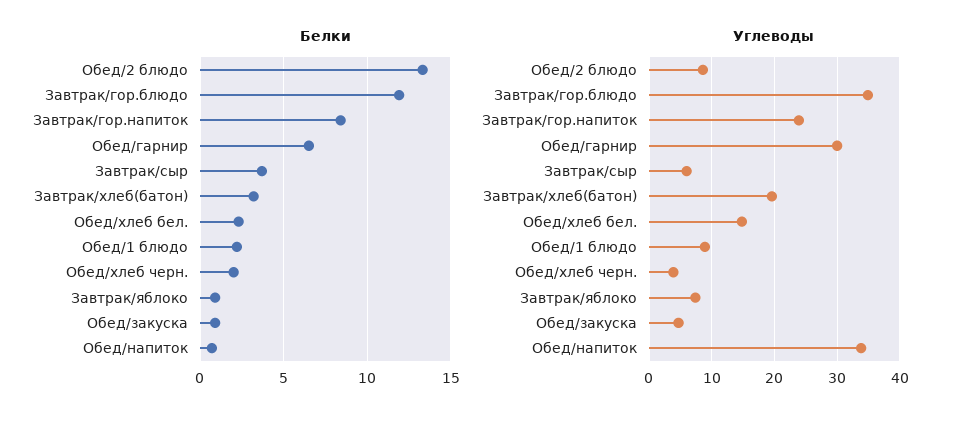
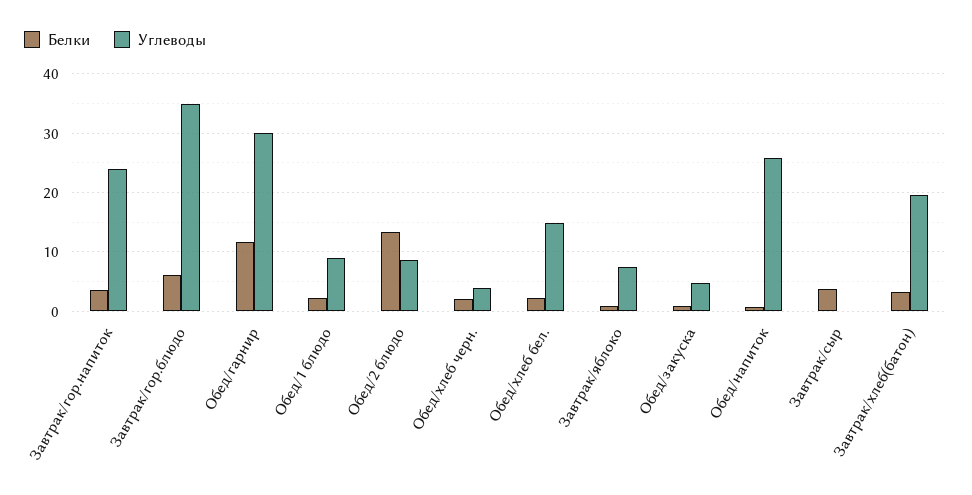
  {
    "Белки": {
      "Обед/2 блюдо": 13.5,
-     "Завтрак/гор.блюдо": 12,
+     "Завтрак/гор.блюдо": 6,
-     "Завтрак/гор.напиток": 8.5,
+     "Завтрак/гор.напиток": 4,
-     "Обед/гарнир": 6.5,
+     "Обед/гарнир": 12,
      "Завтрак/сыр": 3.5,
      "Завтрак/хлеб(батон)": 3,
      "Обед/хлеб бел.": 2.5,
      "Обед/1 блюдо": 2,
      "Обед/хлеб черн.": 2,
      "Завтрак/яблоко": 1,
      "Обед/закуска": 1,
      "Обед/напиток": 0.5
    },
    "Углеводы": {
      "Обед/2 блюдо": 9,
      "Завтрак/гор.блюдо": 35,
      "Завтрак/гор.напиток": 24,
      "Обед/гарнир": 30,
-     "Завтрак/сыр": 6,
+     "Завтрак/сыр": 0,
      "Завтрак/хлеб(батон)": 20,
      "Обед/хлеб бел.": 15,
      "Обед/1 блюдо": 9,
      "Обед/хлеб черн.": 4,
      "Завтрак/яблоко": 7,
      "Обед/закуска": 5,
-     "Обед/напиток": 34
+     "Обед/напиток": 26
    }
  }

